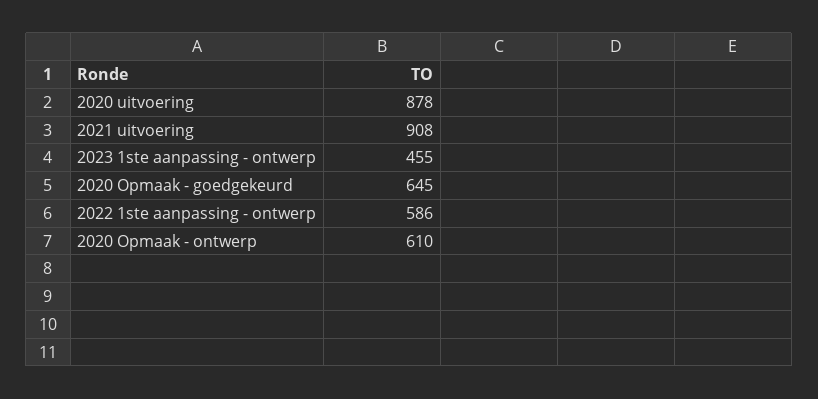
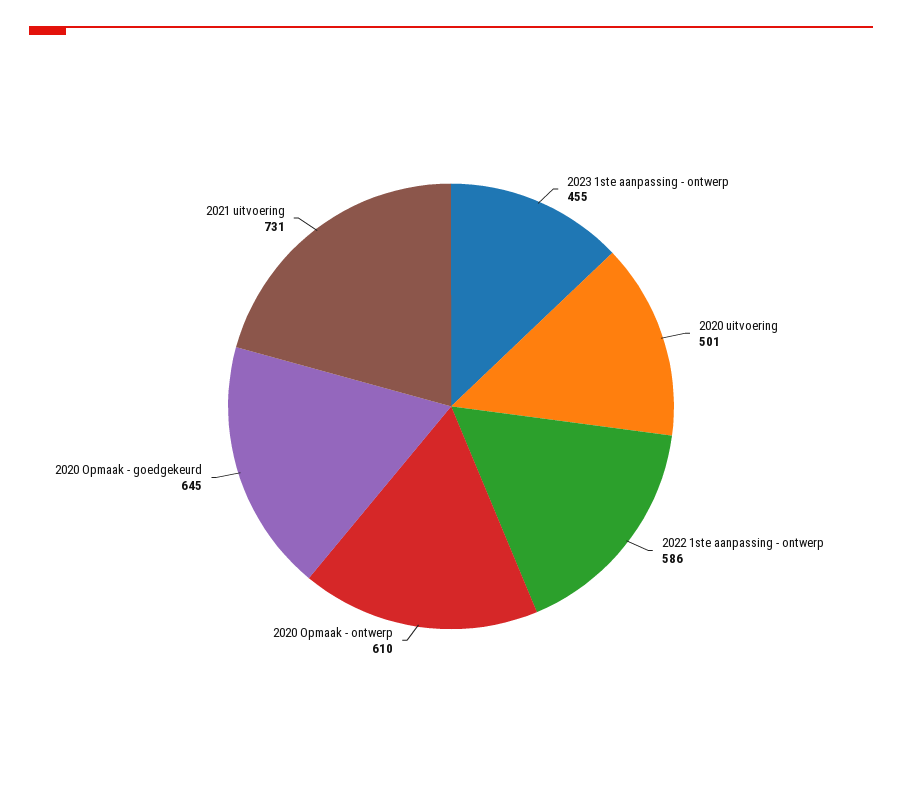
  {
-   "2020 uitvoering": 878,
+   "2020 uitvoering": 501,
-   "2021 uitvoering": 908,
+   "2021 uitvoering": 731,
    "2023 1ste aanpassing - ontwerp": 455,
    "2020 Opmaak - goedgekeurd": 645,
    "2022 1ste aanpassing - ontwerp": 586,
    "2020 Opmaak - ontwerp": 610
  }

